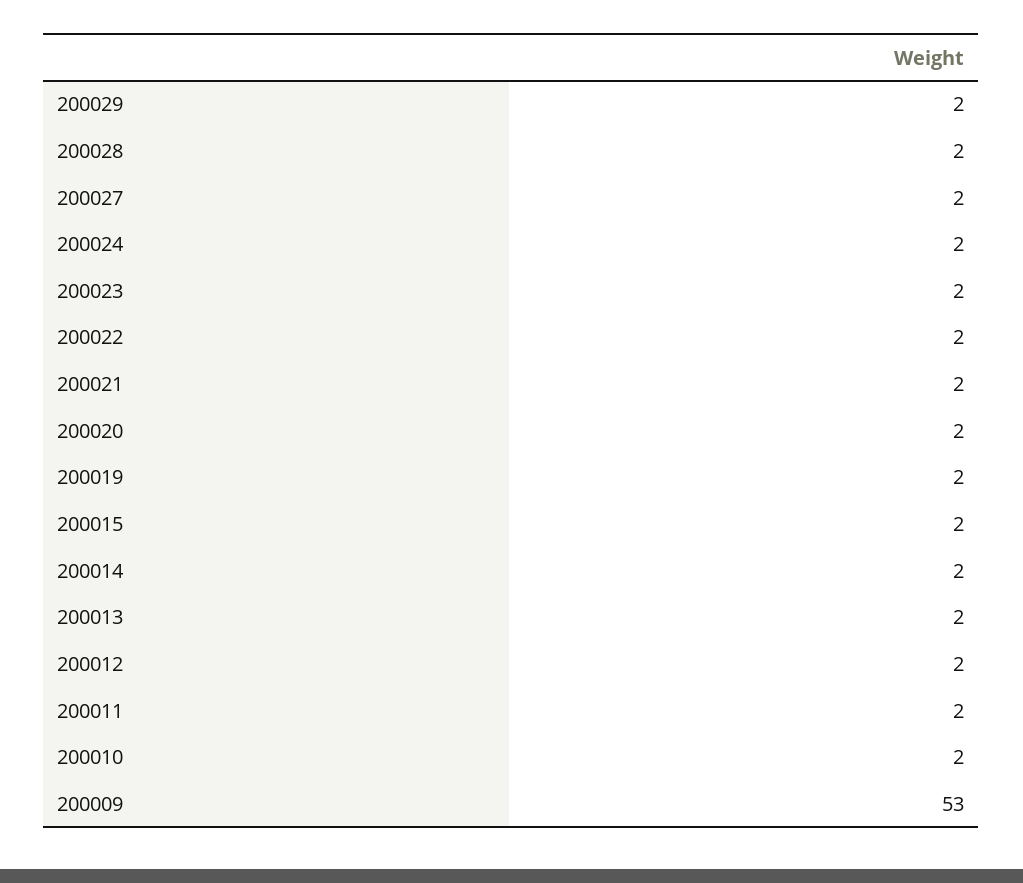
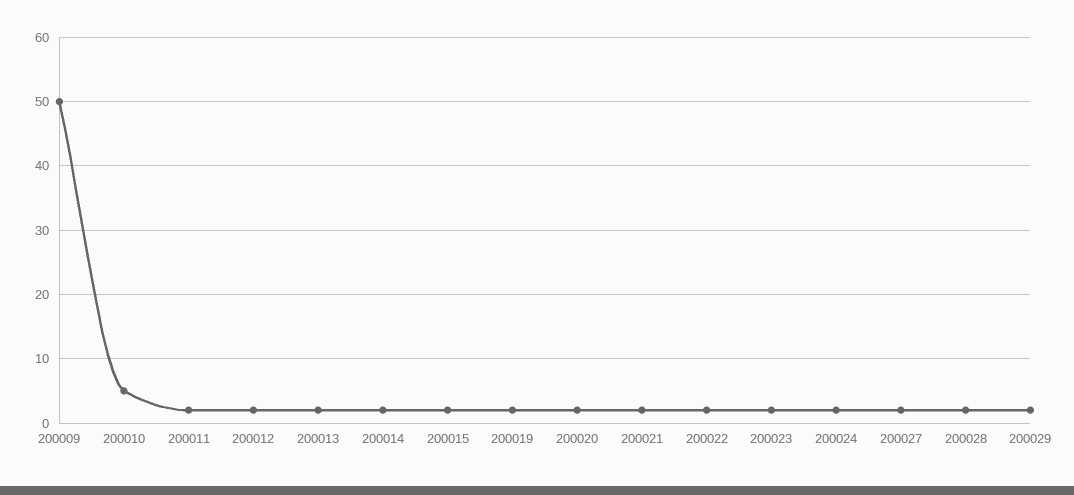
  {
    "200029": 2,
    "200028": 2,
    "200027": 2,
    "200024": 2,
    "200023": 2,
    "200022": 2,
    "200021": 2,
    "200020": 2,
    "200019": 2,
    "200015": 2,
    "200014": 2,
    "200013": 2,
    "200012": 2,
    "200011": 2,
-   "200010": 2,
+   "200010": 5,
-   "200009": 53
+   "200009": 50
  }

